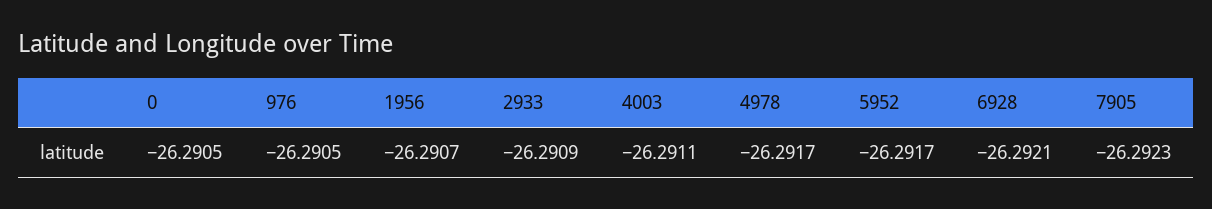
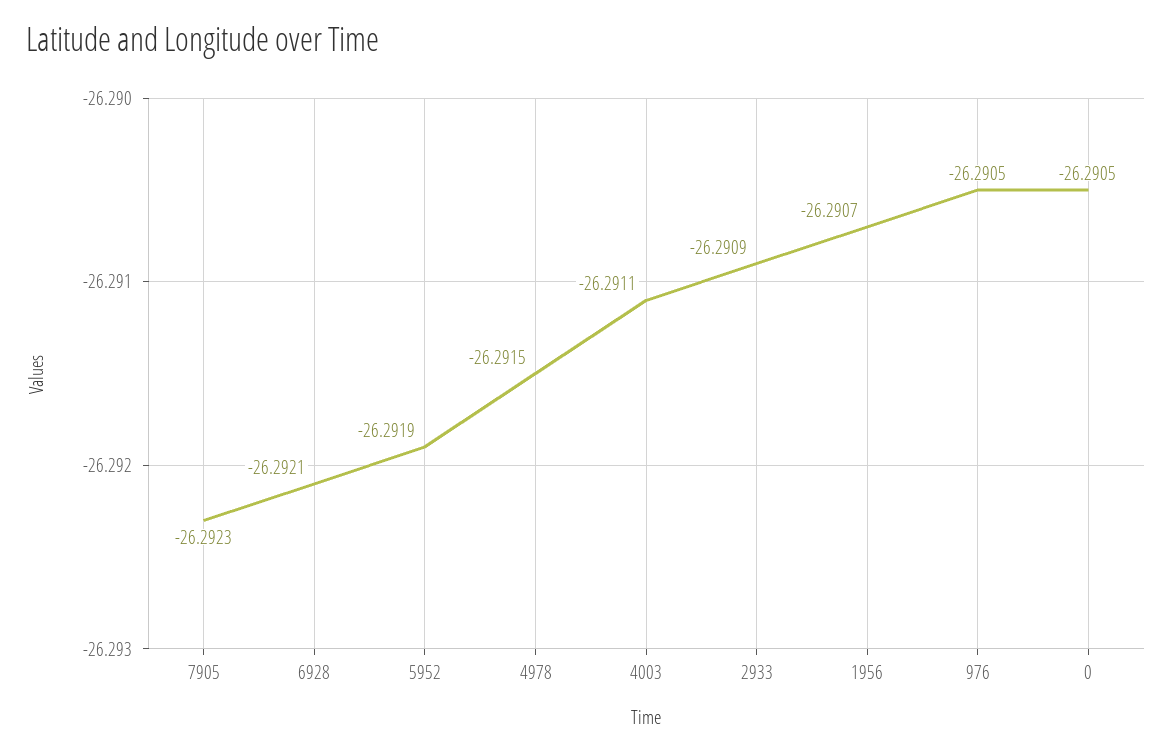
  {
    "0": -26.2905,
    "976": -26.2905,
    "1956": -26.2907,
    "2933": -26.2909,
    "4003": -26.2911,
-   "4978": -26.2917,
+   "4978": -26.2915,
-   "5952": -26.2917,
+   "5952": -26.2919,
    "6928": -26.2921,
    "7905": -26.2923
  }

